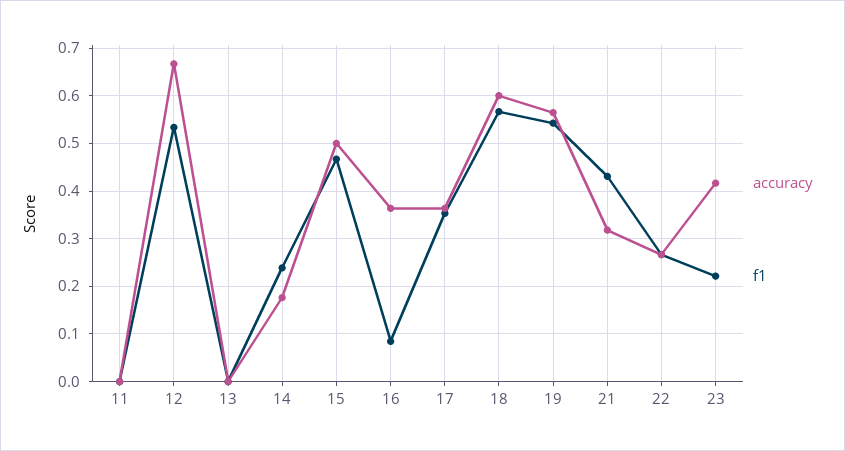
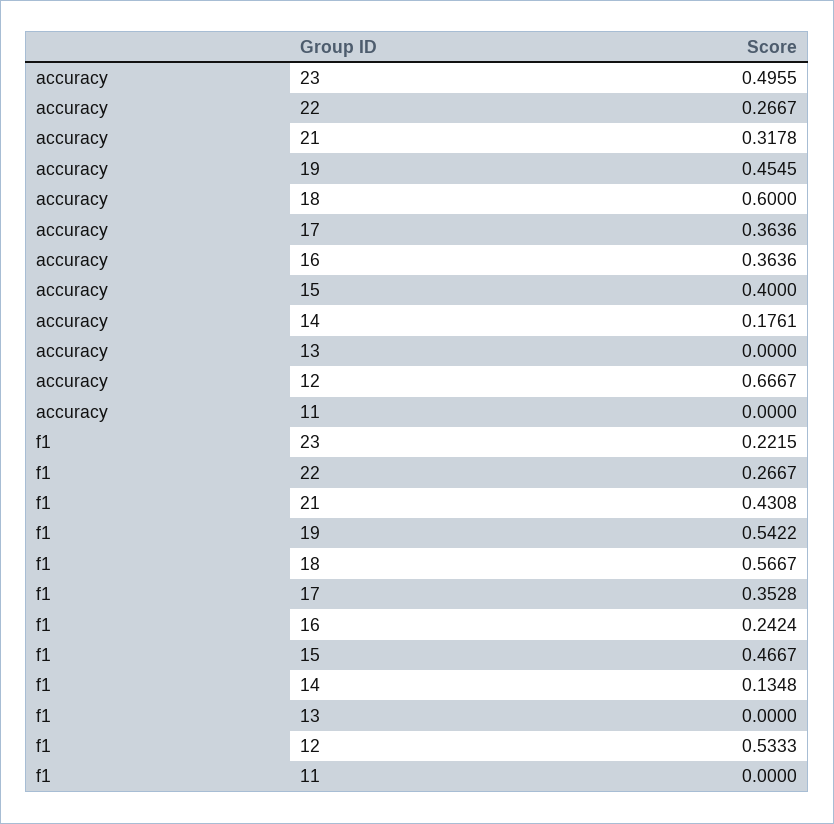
  {
    "accuracy": {
      "11": 0,
      "12": 0.6667,
      "13": 0,
      "14": 0.1761,
-     "15": 0.5,
+     "15": 0.4,
      "16": 0.3636,
      "17": 0.3636,
      "18": 0.6,
-     "19": 0.56,
+     "19": 0.4545,
      "21": 0.3178,
      "22": 0.2667,
-     "23": 0.42
+     "23": 0.4955
    },
    "f1": {
      "11": 0,
      "12": 0.5333,
      "13": 0,
-     "14": 0.24,
+     "14": 0.1348,
      "15": 0.4667,
-     "16": 0.08,
+     "16": 0.2424,
      "17": 0.3528,
      "18": 0.5667,
      "19": 0.5422,
      "21": 0.4308,
      "22": 0.2667,
      "23": 0.2215
    }
  }

